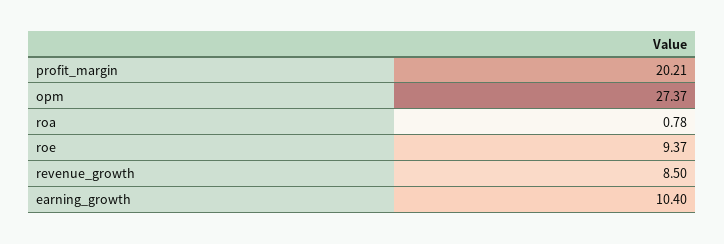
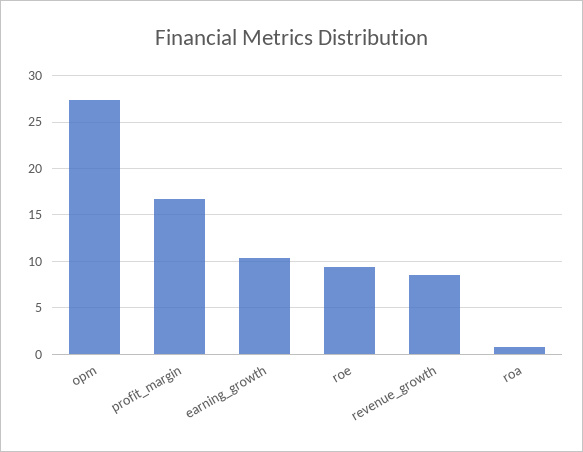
  {
-   "profit_margin": 20.21,
+   "profit_margin": 17,
    "opm": 27.37,
    "roa": 0.78,
    "roe": 9.37,
    "revenue_growth": 8.5,
    "earning_growth": 10.4
  }

